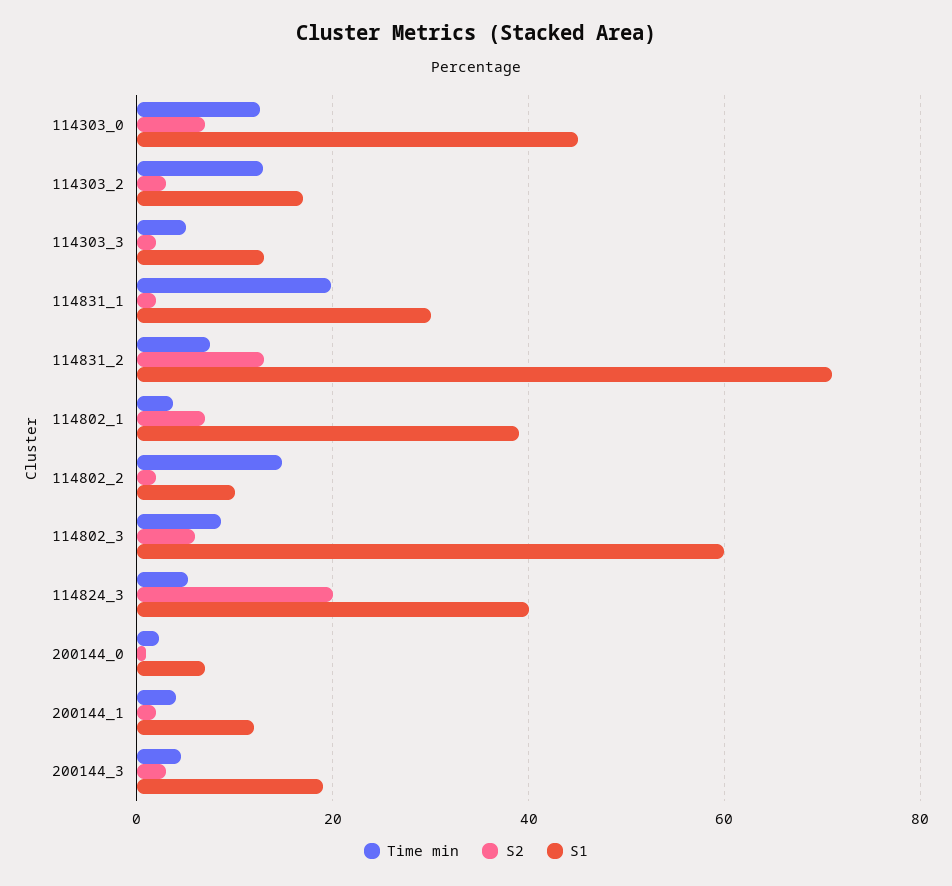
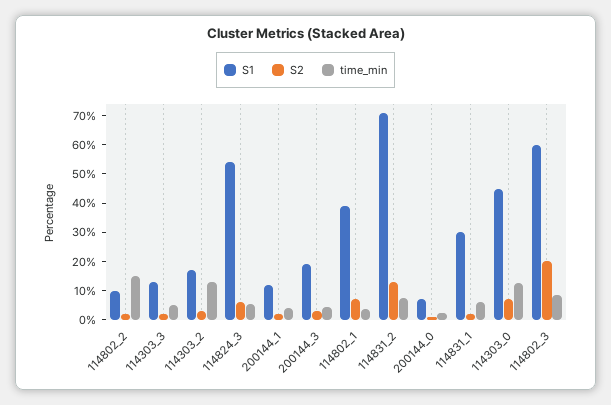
  {
    "Time min": {
      "114303_0": 12,
      "114303_2": 12,
      "114303_3": 6,
-     "114831_1": 20,
+     "114831_1": 5,
      "114831_2": 8,
      "114802_1": 4,
      "114802_2": 14,
      "114802_3": 8,
      "114824_3": 6,
      "200144_0": 2,
      "200144_1": 4,
      "200144_3": 4
    },
    "S2": {
      "114303_0": 8,
      "114303_2": 4,
      "114303_3": 2,
      "114831_1": 2,
      "114831_2": 14,
      "114802_1": 8,
      "114802_2": 2,
-     "114802_3": 6,
+     "114802_3": 20,
-     "114824_3": 20,
+     "114824_3": 5,
      "200144_0": 2,
      "200144_1": 2,
      "200144_3": 4
    },
    "S1": {
      "114303_0": 46,
      "114303_2": 18,
      "114303_3": 14,
      "114831_1": 30,
      "114831_2": 72,
      "114802_1": 40,
      "114802_2": 10,
      "114802_3": 60,
-     "114824_3": 40,
+     "114824_3": 55,
      "200144_0": 8,
      "200144_1": 12,
      "200144_3": 20
    }
  }

